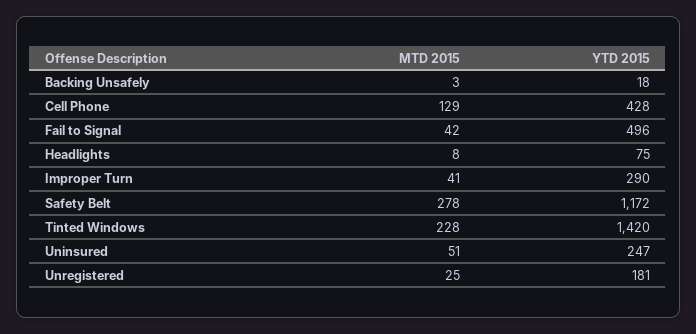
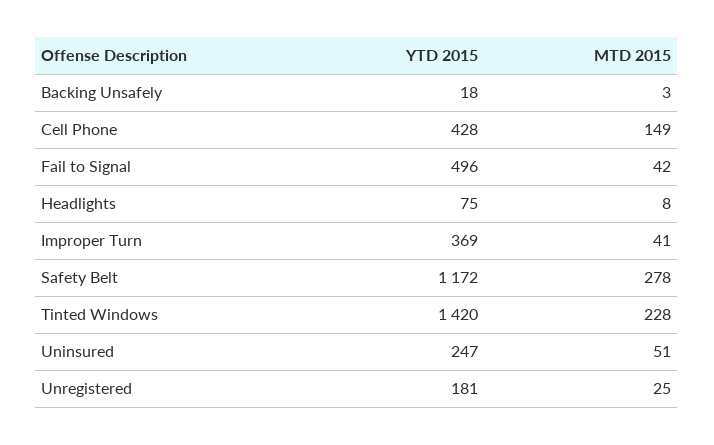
  {
    "MTD 2015": {
      "Backing Unsafely": 3,
-     "Cell Phone": 129,
+     "Cell Phone": 149,
      "Fail to Signal": 42,
      "Headlights": 8,
      "Improper Turn": 41,
      "Safety Belt": 278,
      "Tinted Windows": 228,
      "Uninsured": 51,
      "Unregistered": 25
    },
    "YTD 2015": {
      "Backing Unsafely": 18,
      "Cell Phone": 428,
      "Fail to Signal": 496,
      "Headlights": 75,
-     "Improper Turn": 290,
+     "Improper Turn": 369,
      "Safety Belt": 1172,
      "Tinted Windows": 1420,
      "Uninsured": 247,
      "Unregistered": 181
    }
  }

